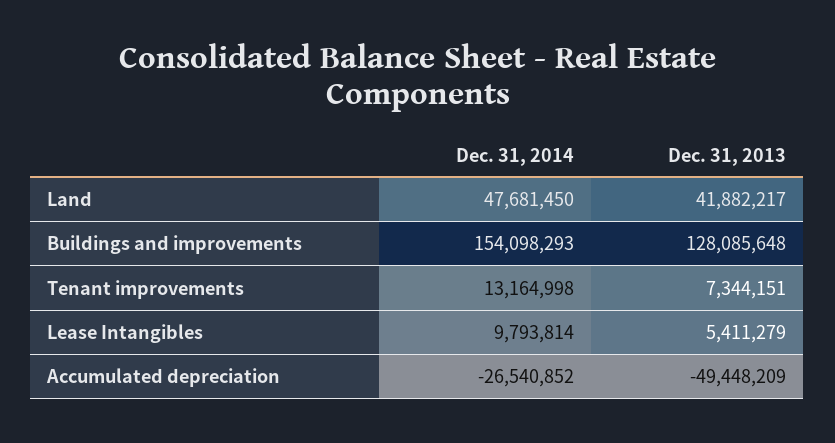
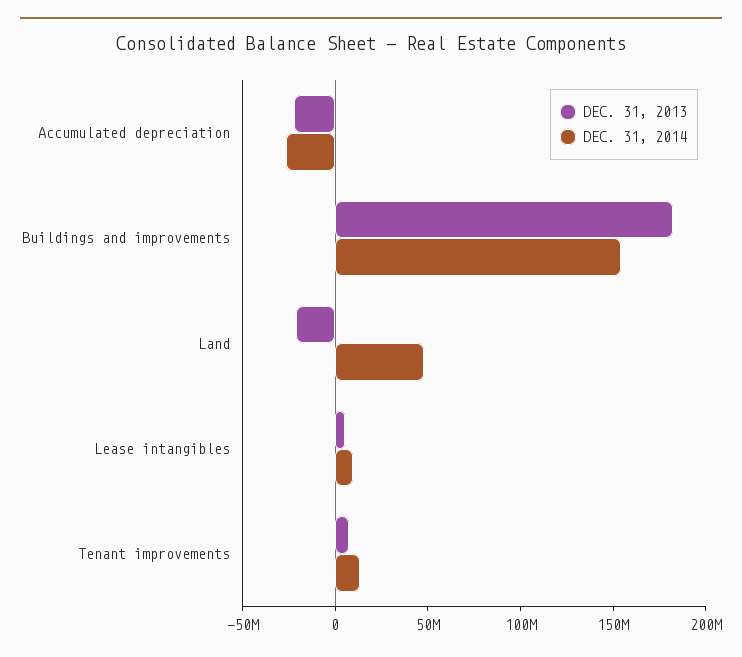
  {
    "Dec. 31, 2014": {
      "Land": 47681450,
      "Buildings and improvements": 154098293,
      "Tenant improvements": 13164998,
      "Lease Intangibles": 9793814,
      "Accumulated depreciation": -26540852
    },
    "Dec. 31, 2013": {
-     "Land": 41882217,
+     "Land": -20000000,
-     "Buildings and improvements": 128085648,
+     "Buildings and improvements": 180000000,
      "Tenant improvements": 7344151,
      "Lease Intangibles": 5411279,
-     "Accumulated depreciation": -49448209
+     "Accumulated depreciation": -20000000
    }
  }

